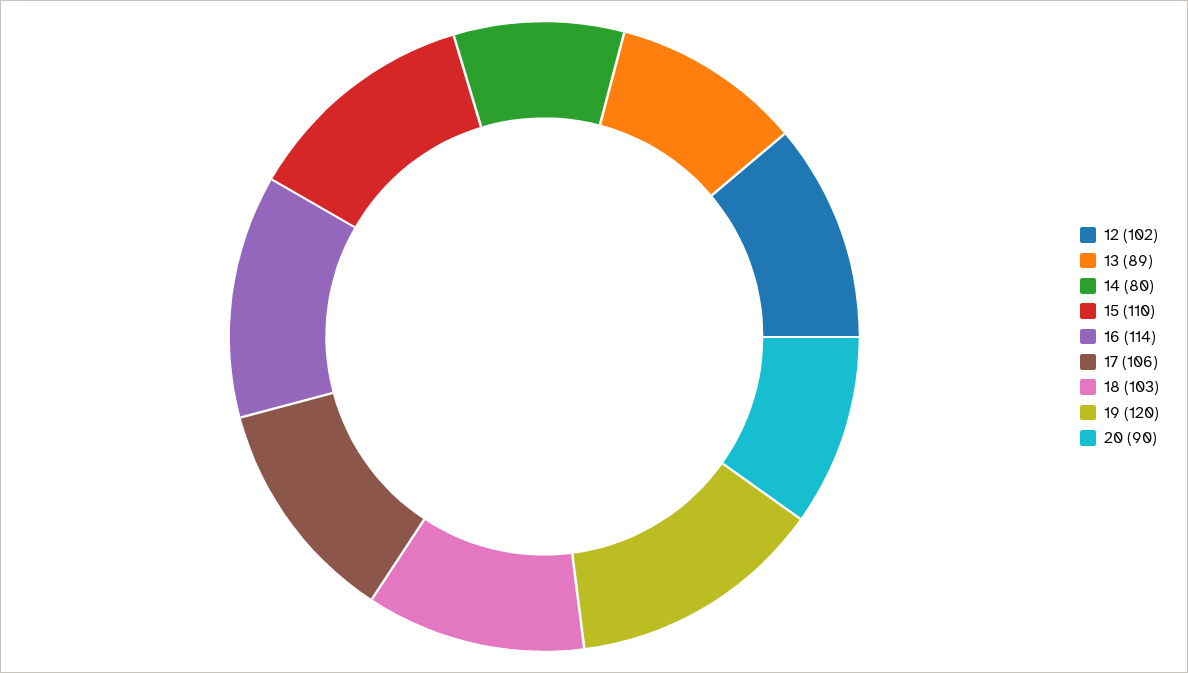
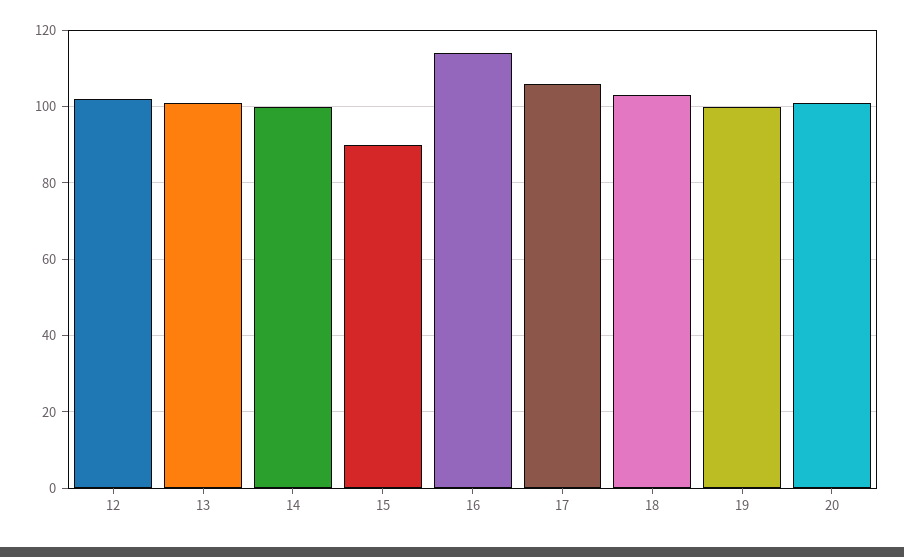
  {
    "12": 102,
-   "13": 89,
+   "13": 100,
-   "14": 80,
+   "14": 100,
-   "15": 110,
+   "15": 90,
    "16": 114,
    "17": 106,
    "18": 103,
-   "19": 120,
+   "19": 100,
-   "20": 90
+   "20": 100
  }

